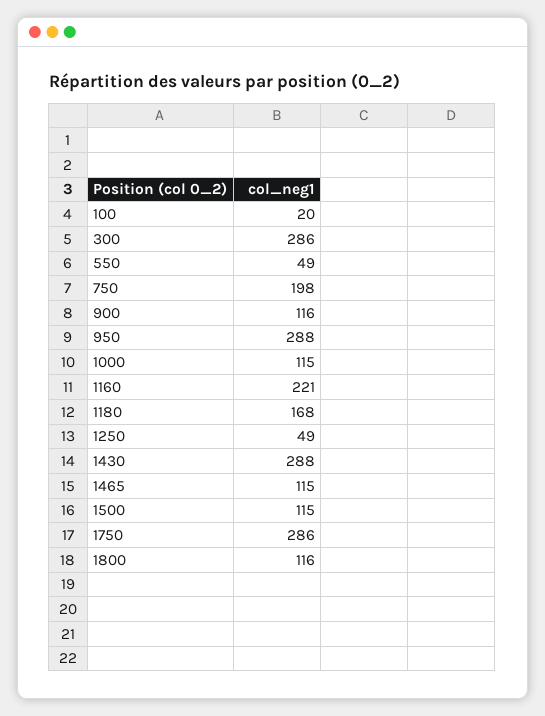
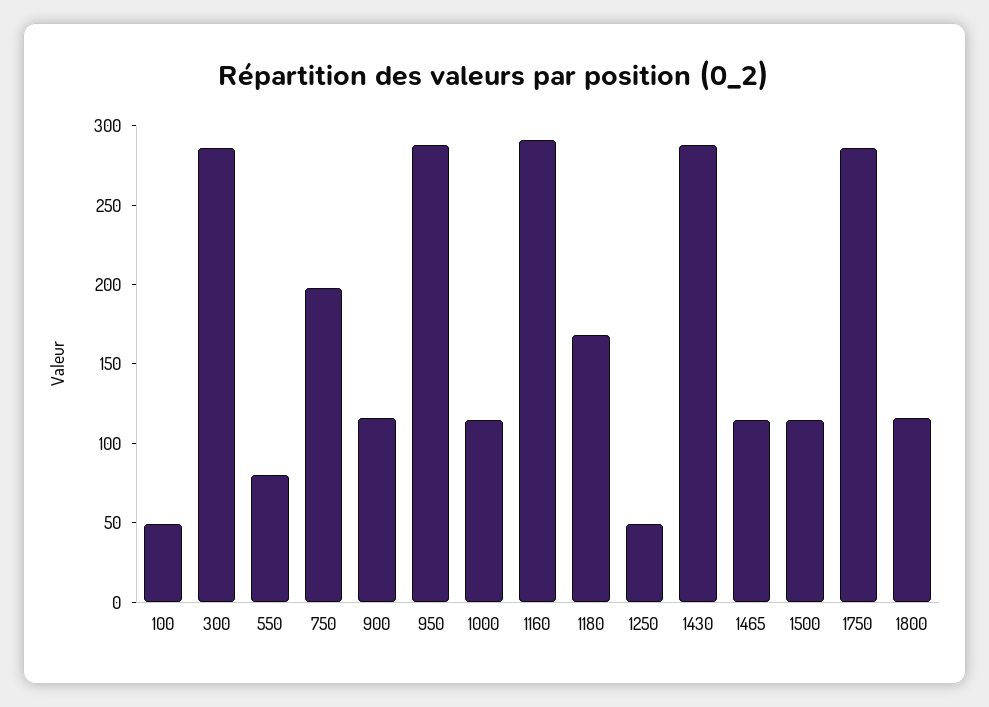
  {
-   "100": 20,
+   "100": 50,
    "300": 286,
-   "550": 49,
+   "550": 80,
    "750": 198,
    "900": 116,
    "950": 288,
    "1000": 115,
-   "1160": 221,
+   "1160": 290,
    "1180": 168,
    "1250": 49,
    "1430": 288,
    "1465": 115,
    "1500": 115,
    "1750": 286,
    "1800": 116
  }

